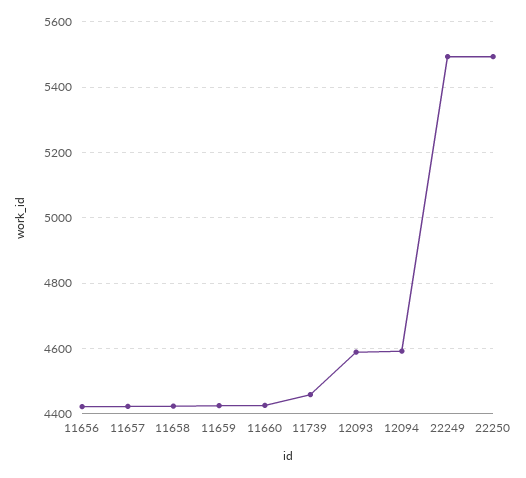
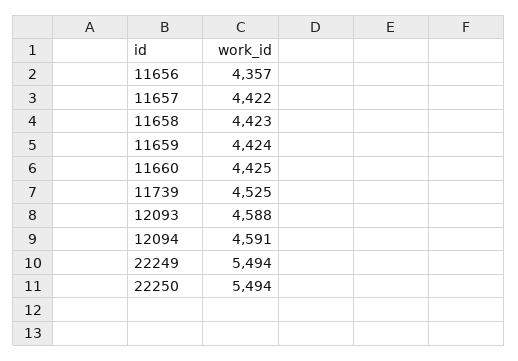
  {
-   "11656": 4420,
+   "11656": 4357,
    "11657": 4422,
    "11658": 4423,
    "11659": 4424,
    "11660": 4425,
-   "11739": 4460,
+   "11739": 4525,
    "12093": 4588,
    "12094": 4591,
    "22249": 5494,
    "22250": 5494
  }

